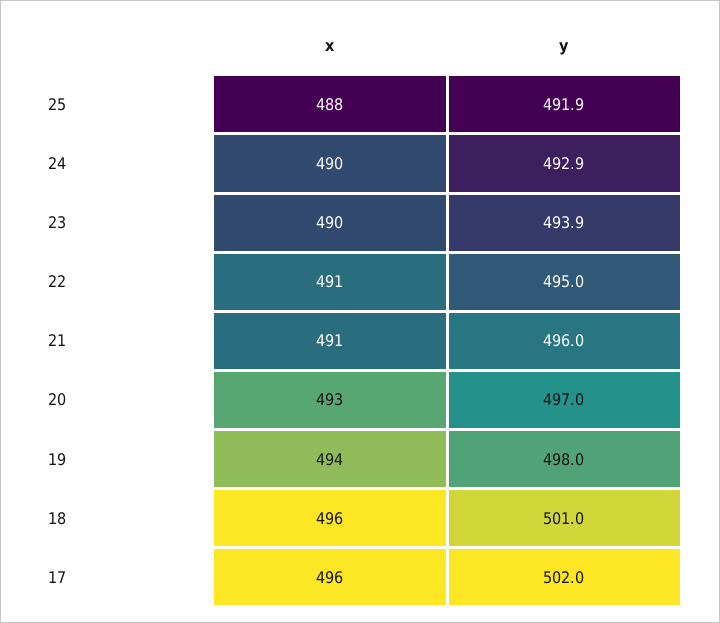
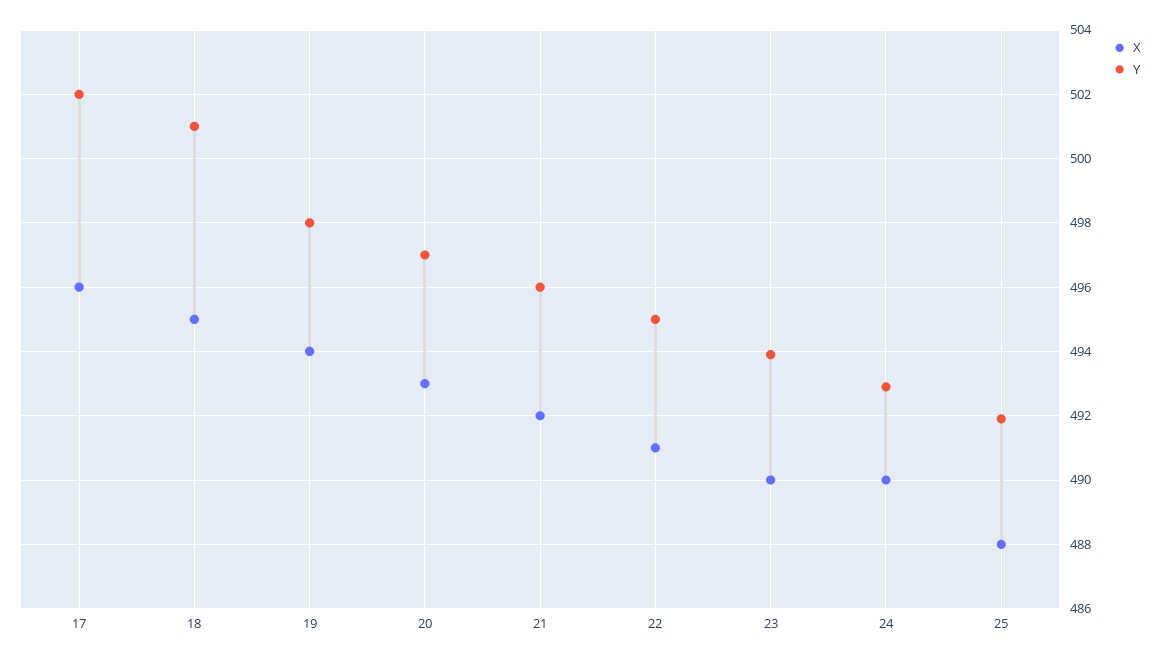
  {
    "x": {
      "25": 488,
      "24": 490,
      "23": 490,
      "22": 491,
-     "21": 491,
+     "21": 492,
      "20": 493,
      "19": 494,
-     "18": 496,
+     "18": 495,
      "17": 496
    },
    "y": {
      "25": 491.9,
      "24": 492.9,
      "23": 493.9,
      "22": 495,
      "21": 496,
      "20": 497,
      "19": 498,
      "18": 501,
      "17": 502
    }
  }

